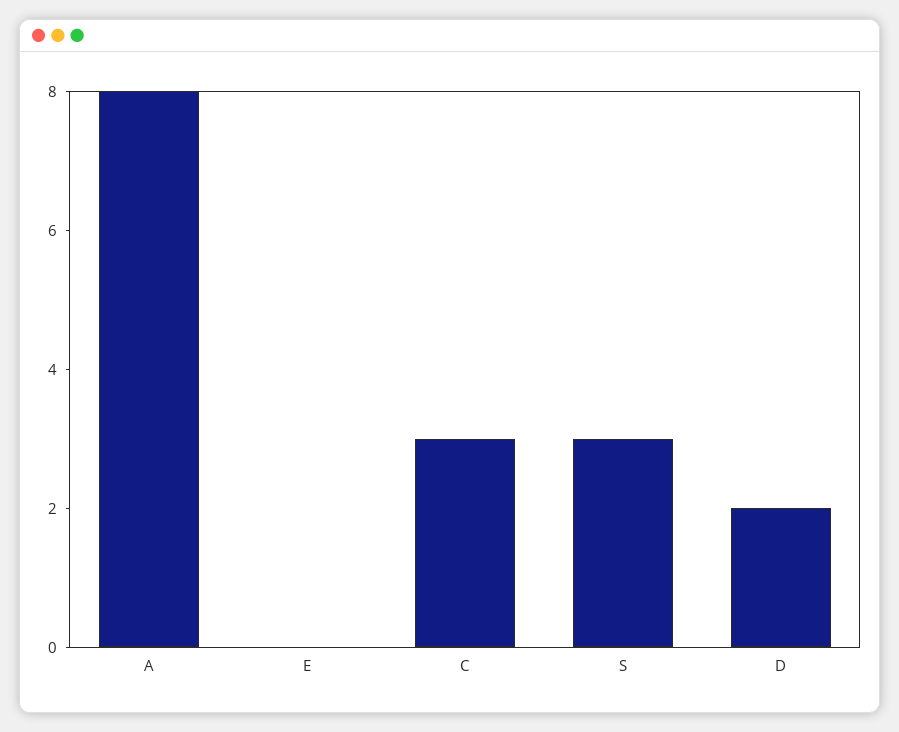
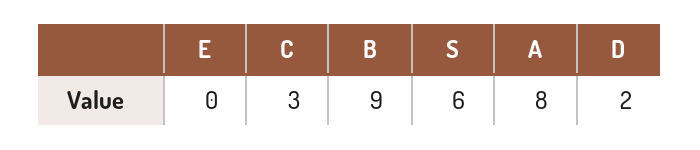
  {
    "A": 8,
    "E": 0,
    "C": 3,
-   "S": 3,
+   "S": 6,
-   "D": 2
+   "D": 2,
+   "B": 9
  }

